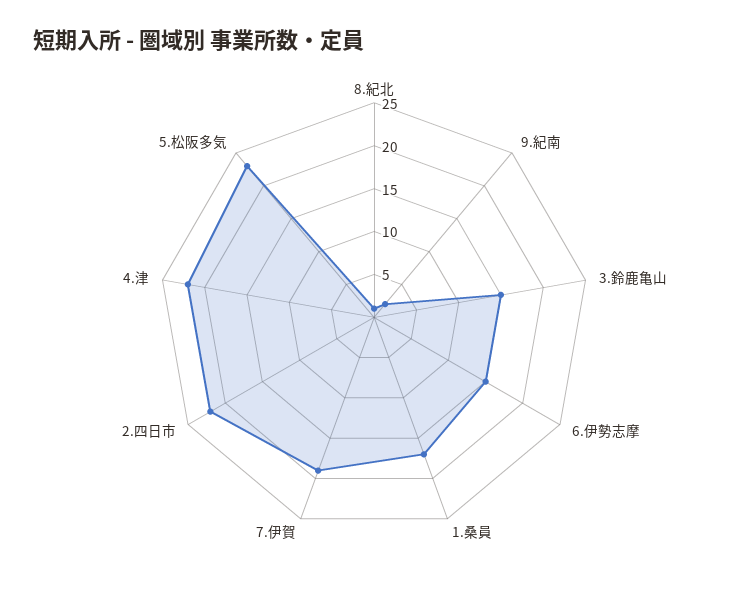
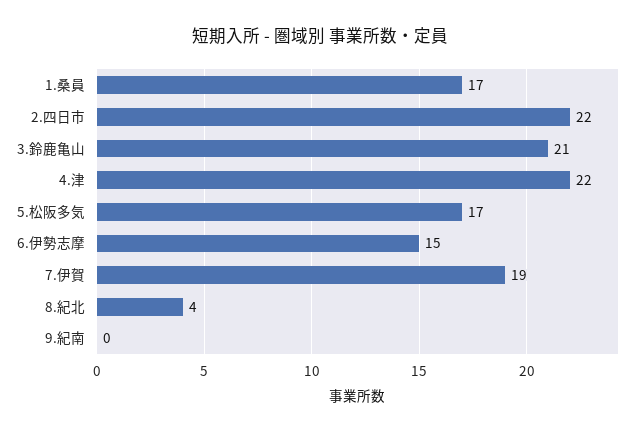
  {
-   "8.紀北": 1,
+   "8.紀北": 4,
-   "9.紀南": 2,
+   "9.紀南": 0,
-   "3.鈴鹿亀山": 15,
+   "3.鈴鹿亀山": 21,
    "6.伊勢志摩": 15,
    "1.桑員": 17,
    "7.伊賀": 19,
    "2.四日市": 22,
    "4.津": 22,
-   "5.松阪多気": 23
+   "5.松阪多気": 17
  }

